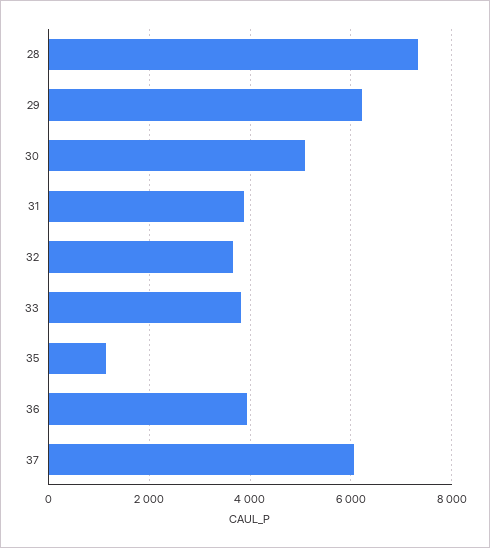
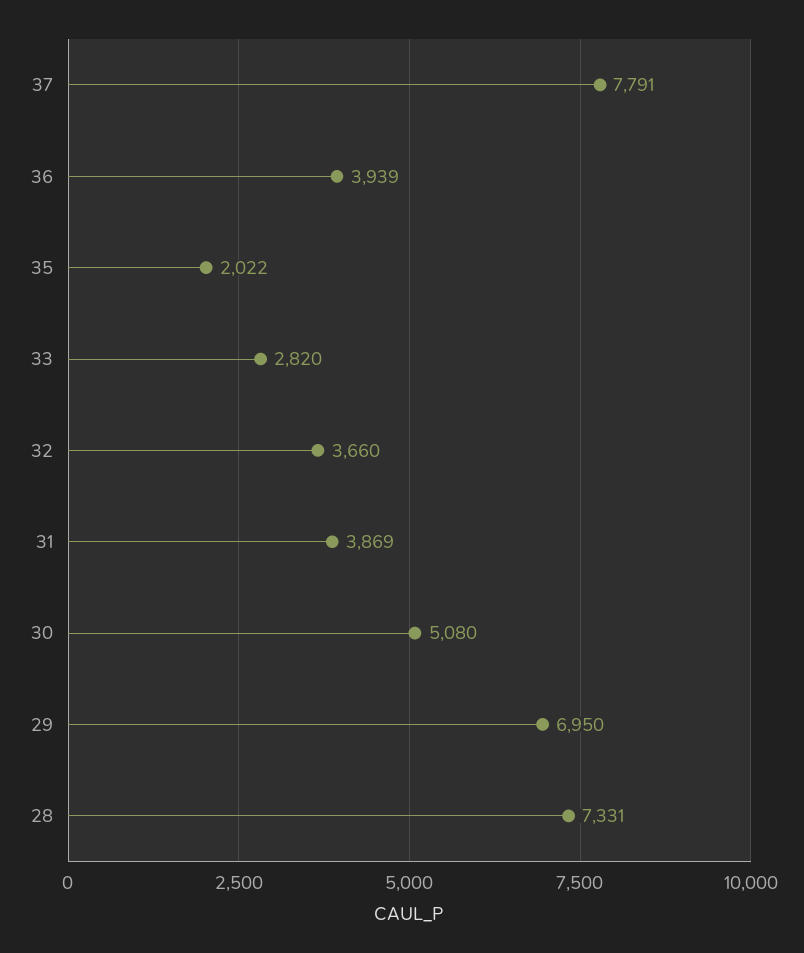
  {
    "28": 7331,
-   "29": 6200,
+   "29": 6950,
    "30": 5080,
    "31": 3869,
    "32": 3660,
-   "33": 3800,
+   "33": 2820,
-   "35": 1200,
+   "35": 2022,
    "36": 3939,
-   "37": 6000
+   "37": 7791
  }

